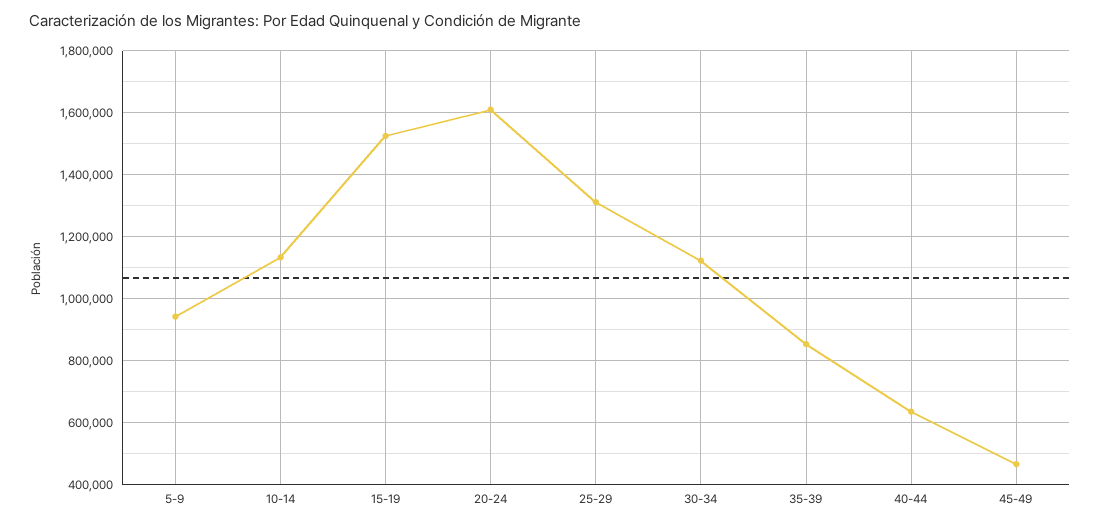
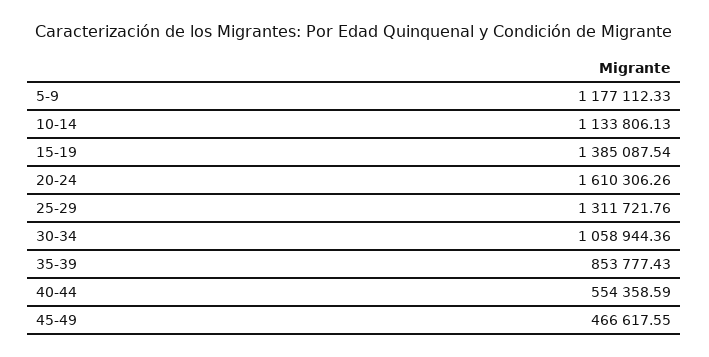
  {
-   "5-9": 940000,
+   "5-9": 1177112.33,
    "10-14": 1133806.13,
-   "15-19": 1520000,
+   "15-19": 1385087.54,
    "20-24": 1610306.26,
    "25-29": 1311721.76,
-   "30-34": 1120000,
+   "30-34": 1058944.36,
    "35-39": 853777.43,
-   "40-44": 640000,
+   "40-44": 554358.59,
    "45-49": 466617.55
  }

